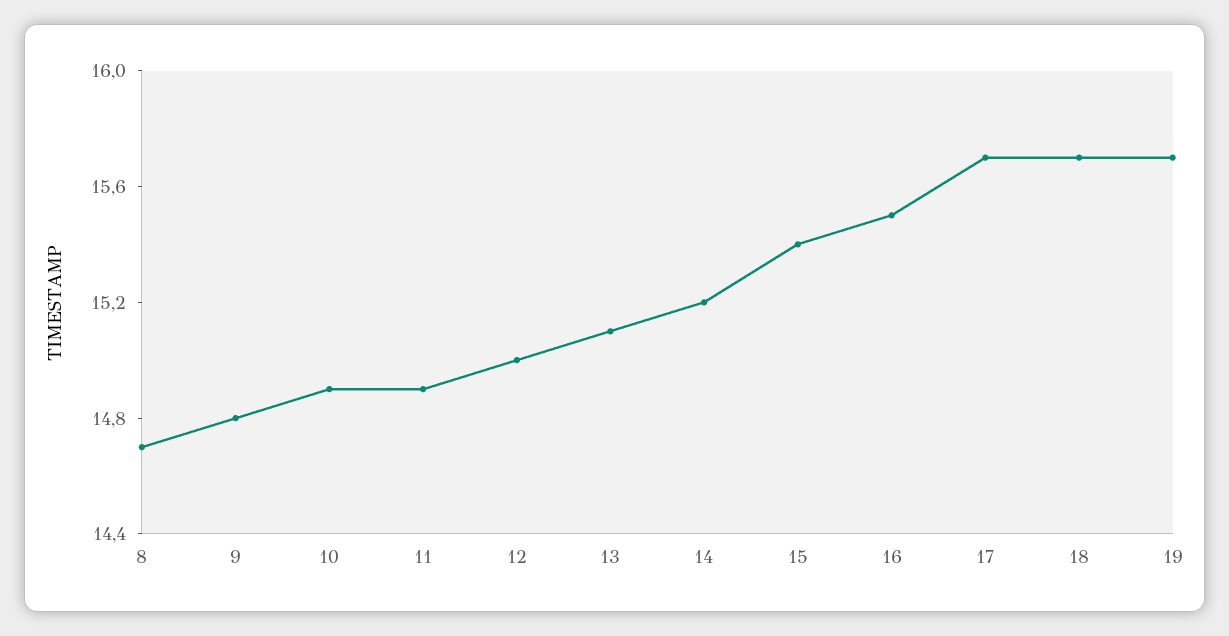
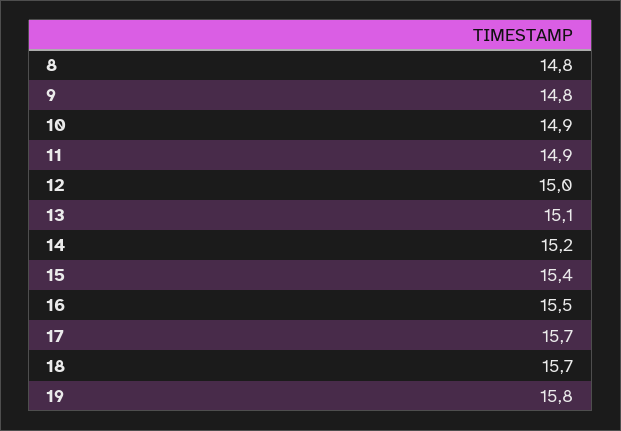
  {
-   "8": 14.7,
+   "8": 14.8,
    "9": 14.8,
    "10": 14.9,
    "11": 14.9,
    "12": 15,
    "13": 15.1,
    "14": 15.2,
    "15": 15.4,
    "16": 15.5,
    "17": 15.7,
    "18": 15.7,
-   "19": 15.7
+   "19": 15.8
  }

